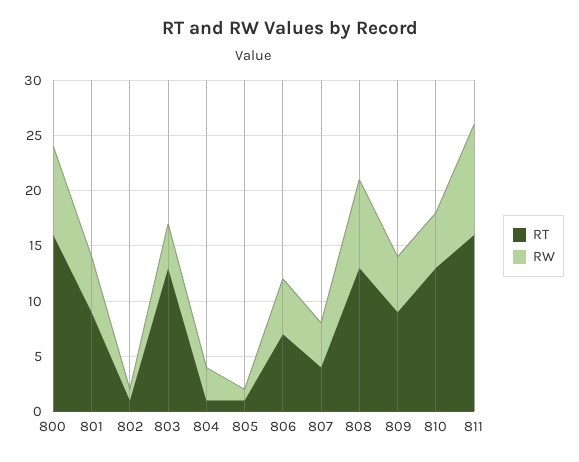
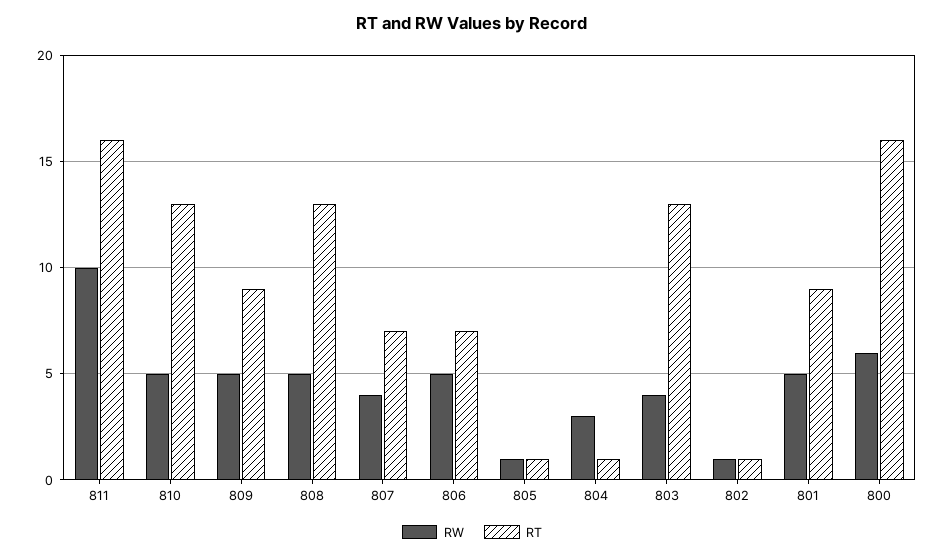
  {
    "RT": {
      "800": 16,
      "801": 9,
      "802": 1,
      "803": 13,
      "804": 1,
      "805": 1,
      "806": 7,
-     "807": 4,
+     "807": 7,
      "808": 13,
      "809": 9,
      "810": 13,
      "811": 16
    },
    "RW": {
-     "800": 8,
+     "800": 6,
      "801": 5,
      "802": 1,
      "803": 4,
      "804": 3,
      "805": 1,
      "806": 5,
      "807": 4,
-     "808": 8,
+     "808": 5,
      "809": 5,
      "810": 5,
      "811": 10
    }
  }

